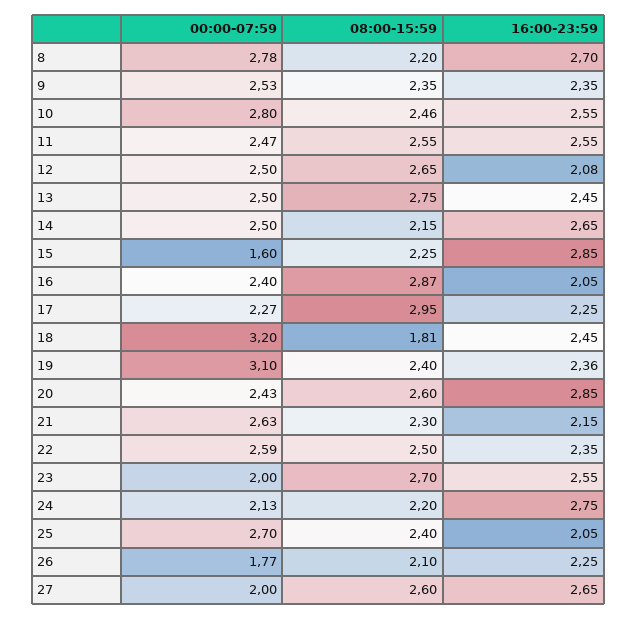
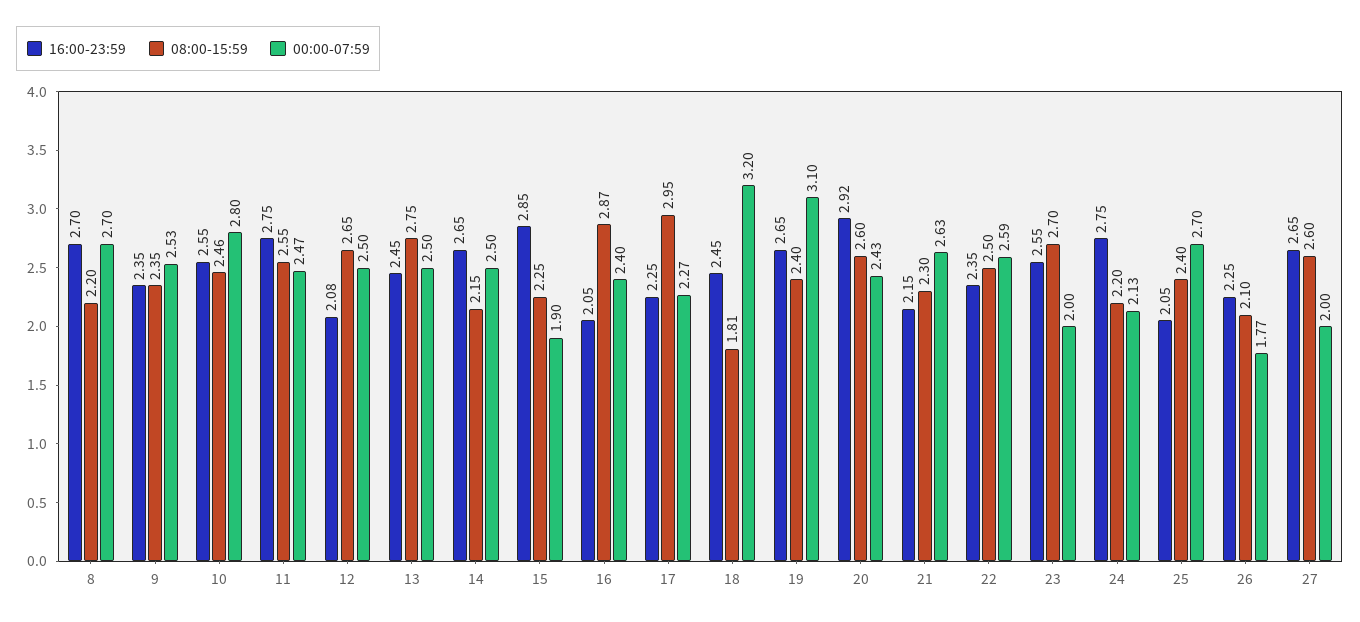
  {
    "00:00-07:59": {
-     "8": 2.78,
+     "8": 2.7,
      "9": 2.53,
      "10": 2.8,
      "11": 2.47,
      "12": 2.5,
      "13": 2.5,
      "14": 2.5,
-     "15": 1.6,
+     "15": 1.9,
      "16": 2.4,
      "17": 2.27,
      "18": 3.2,
      "19": 3.1,
      "20": 2.43,
      "21": 2.63,
      "22": 2.59,
      "23": 2,
      "24": 2.13,
      "25": 2.7,
      "26": 1.77,
      "27": 2
    },
    "08:00-15:59": {
      "8": 2.2,
      "9": 2.35,
      "10": 2.46,
      "11": 2.55,
      "12": 2.65,
      "13": 2.75,
      "14": 2.15,
      "15": 2.25,
      "16": 2.87,
      "17": 2.95,
      "18": 1.81,
      "19": 2.4,
      "20": 2.6,
      "21": 2.3,
      "22": 2.5,
      "23": 2.7,
      "24": 2.2,
      "25": 2.4,
      "26": 2.1,
      "27": 2.6
    },
    "16:00-23:59": {
      "8": 2.7,
      "9": 2.35,
      "10": 2.55,
-     "11": 2.55,
+     "11": 2.75,
      "12": 2.08,
      "13": 2.45,
      "14": 2.65,
      "15": 2.85,
      "16": 2.05,
      "17": 2.25,
      "18": 2.45,
-     "19": 2.36,
+     "19": 2.65,
-     "20": 2.85,
+     "20": 2.92,
      "21": 2.15,
      "22": 2.35,
      "23": 2.55,
      "24": 2.75,
      "25": 2.05,
      "26": 2.25,
      "27": 2.65
    }
  }

